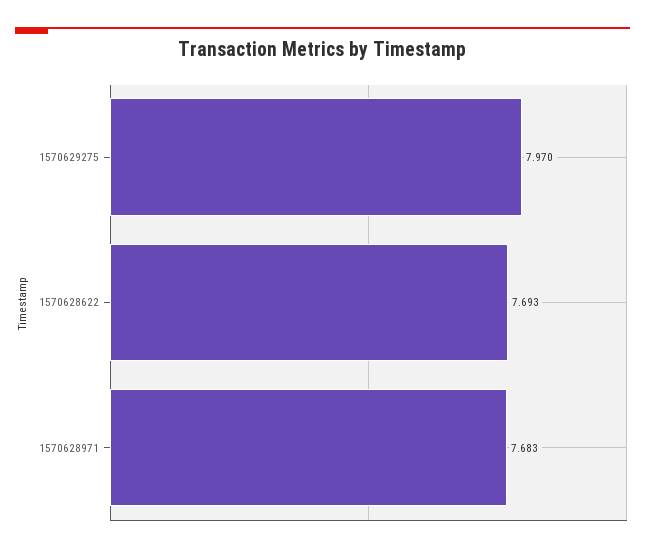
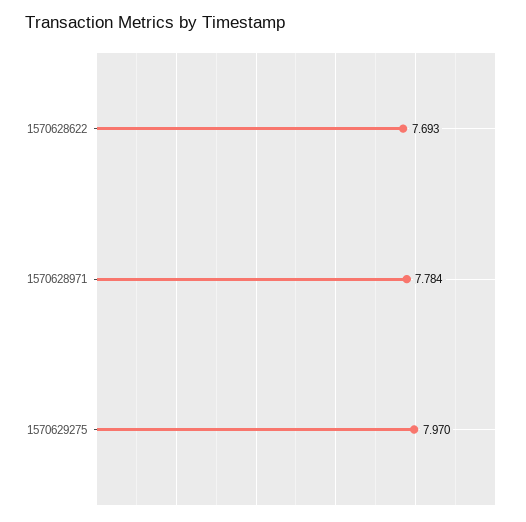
  {
    "1570629275": 7.97,
    "1570628622": 7.693,
-   "1570628971": 7.683
+   "1570628971": 7.784
  }

